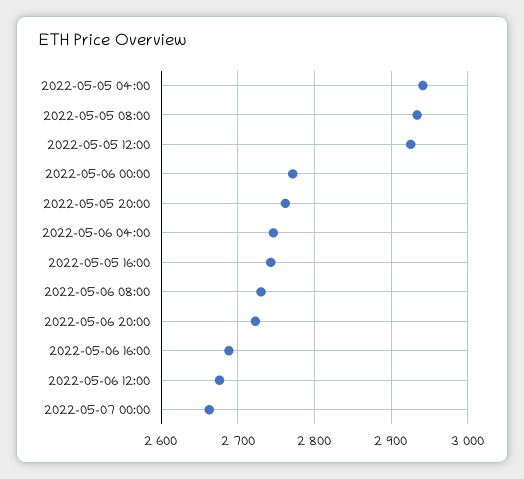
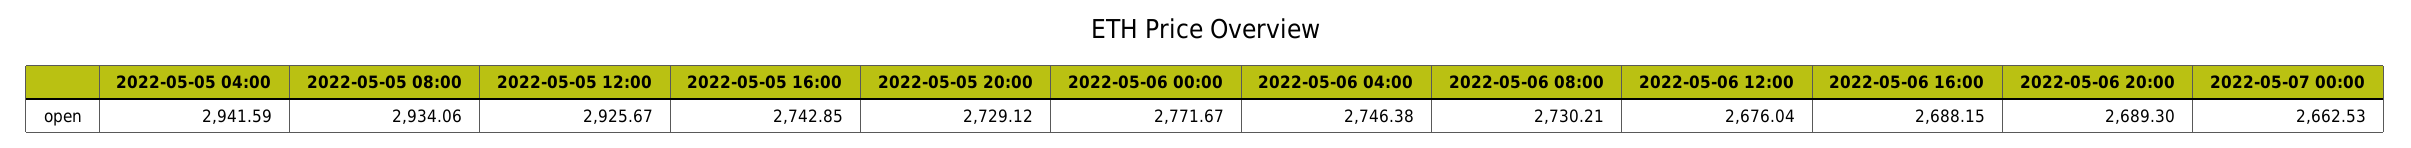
  {
    "2022-05-05 04:00": 2941.59,
    "2022-05-05 08:00": 2934.06,
    "2022-05-05 12:00": 2925.67,
    "2022-05-06 00:00": 2771.67,
-   "2022-05-05 20:00": 2760,
+   "2022-05-05 20:00": 2729.12,
    "2022-05-06 04:00": 2746.38,
    "2022-05-05 16:00": 2742.85,
    "2022-05-06 08:00": 2730.21,
-   "2022-05-06 20:00": 2720,
+   "2022-05-06 20:00": 2689.3,
    "2022-05-06 16:00": 2688.15,
    "2022-05-06 12:00": 2676.04,
    "2022-05-07 00:00": 2662.53
  }

